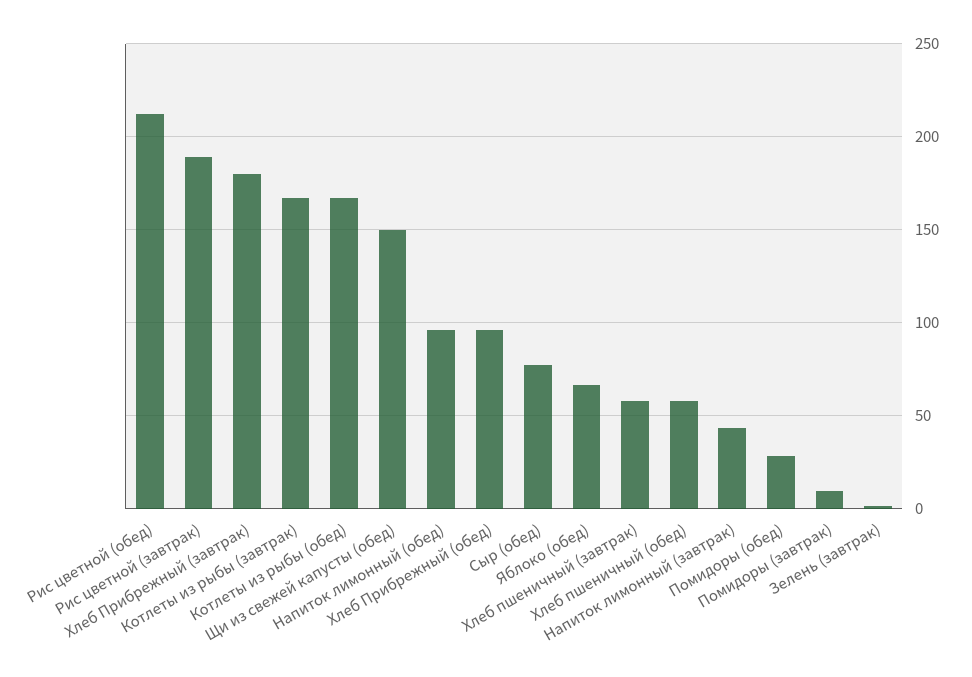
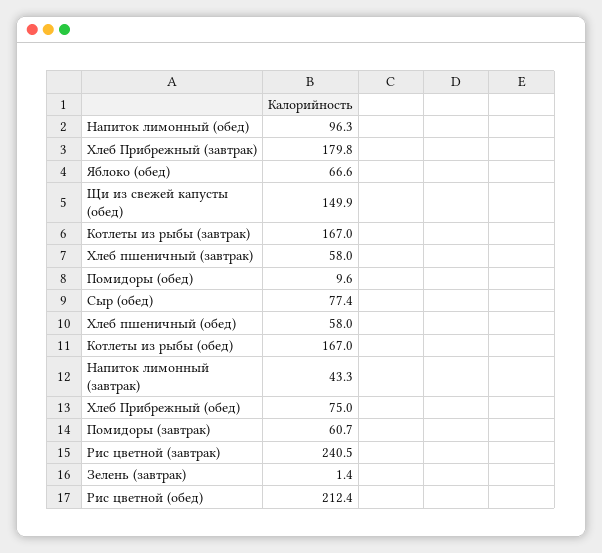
  {
    "Рис цветной (обед)": 212.4,
-   "Рис цветной (завтрак)": 190,
+   "Рис цветной (завтрак)": 240.5,
    "Хлеб Прибрежный (завтрак)": 179.8,
    "Котлеты из рыбы (завтрак)": 167,
    "Котлеты из рыбы (обед)": 167,
    "Щи из свежей капусты (обед)": 149.9,
    "Напиток лимонный (обед)": 96.3,
-   "Хлеб Прибрежный (обед)": 95,
+   "Хлеб Прибрежный (обед)": 75,
    "Сыр (обед)": 77.4,
    "Яблоко (обед)": 66.6,
    "Хлеб пшеничный (завтрак)": 58,
    "Хлеб пшеничный (обед)": 58,
    "Напиток лимонный (завтрак)": 43.3,
-   "Помидоры (обед)": 30,
+   "Помидоры (обед)": 9.6,
-   "Помидоры (завтрак)": 10,
+   "Помидоры (завтрак)": 60.7,
    "Зелень (завтрак)": 1.4
  }

